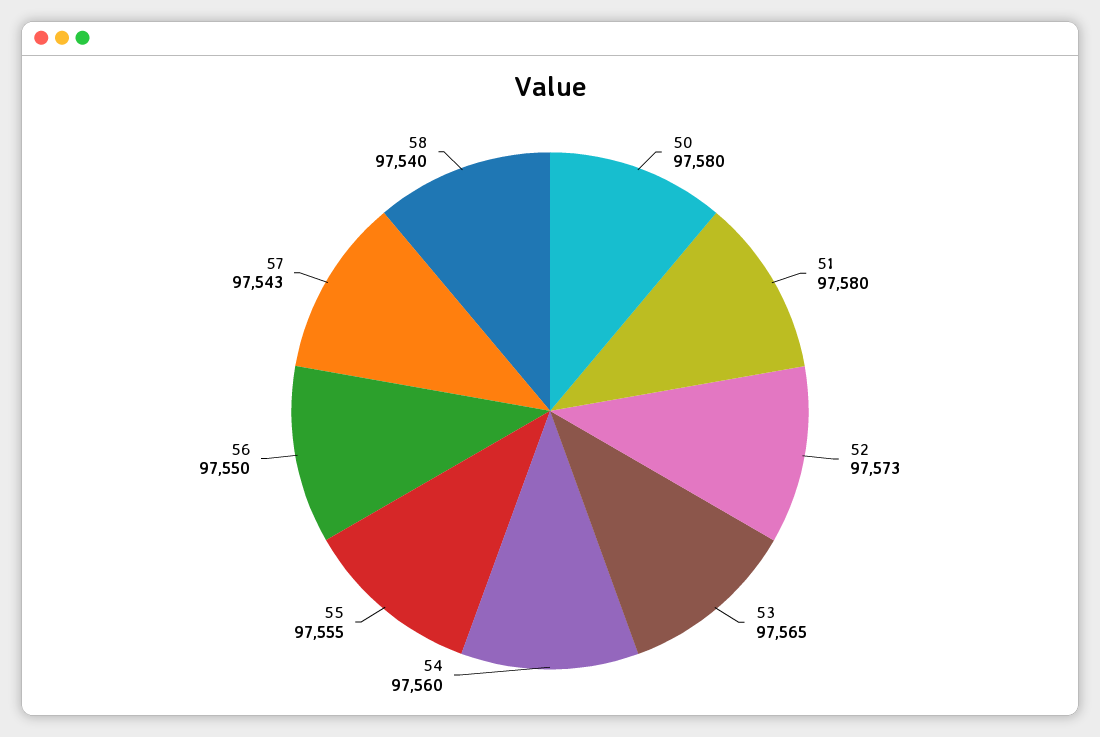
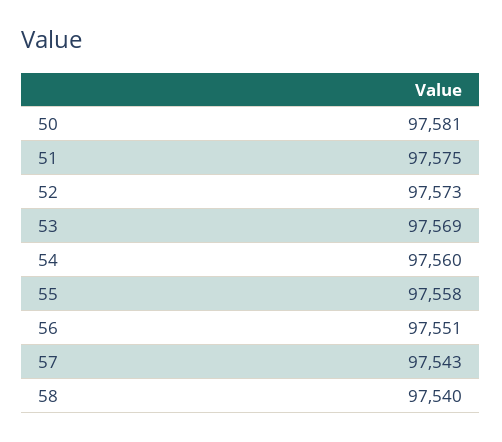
  {
-   "50": 97580,
+   "50": 97581,
-   "51": 97580,
+   "51": 97575,
    "52": 97573,
-   "53": 97565,
+   "53": 97569,
    "54": 97560,
-   "55": 97555,
+   "55": 97558,
-   "56": 97550,
+   "56": 97551,
    "57": 97543,
    "58": 97540
  }

